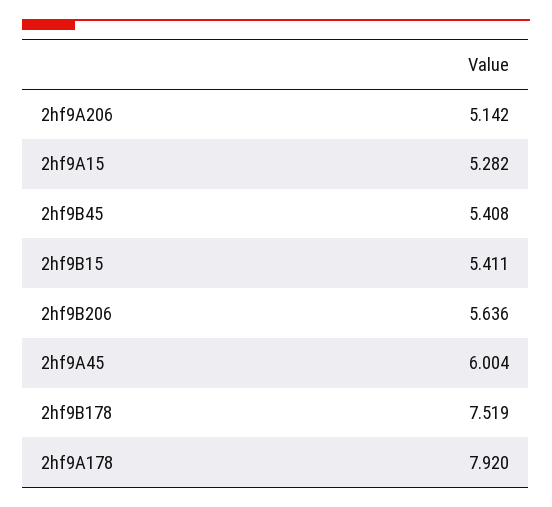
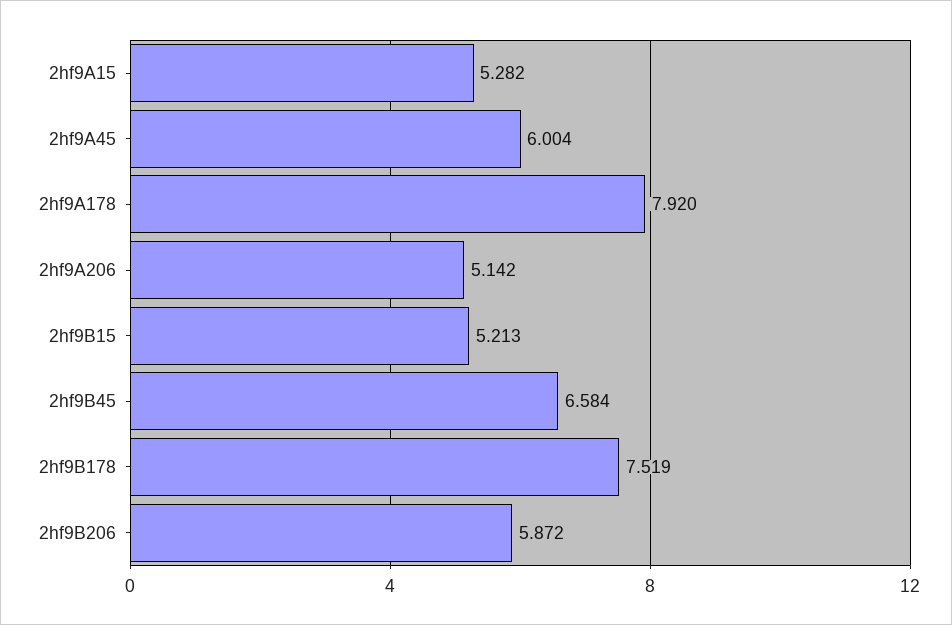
  {
    "2hf9A206": 5.142,
    "2hf9A15": 5.282,
-   "2hf9B45": 5.408,
+   "2hf9B45": 6.584,
-   "2hf9B15": 5.411,
+   "2hf9B15": 5.213,
-   "2hf9B206": 5.636,
+   "2hf9B206": 5.872,
    "2hf9A45": 6.004,
    "2hf9B178": 7.519,
    "2hf9A178": 7.92
  }

